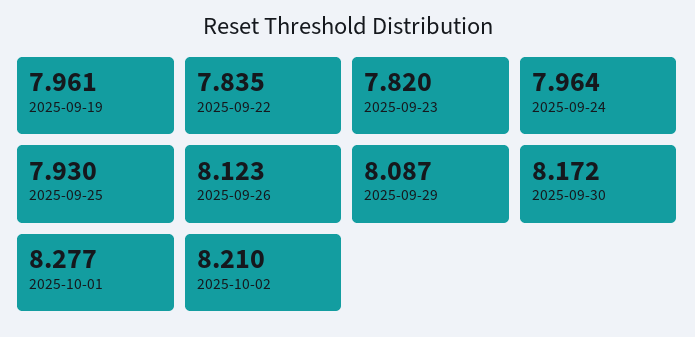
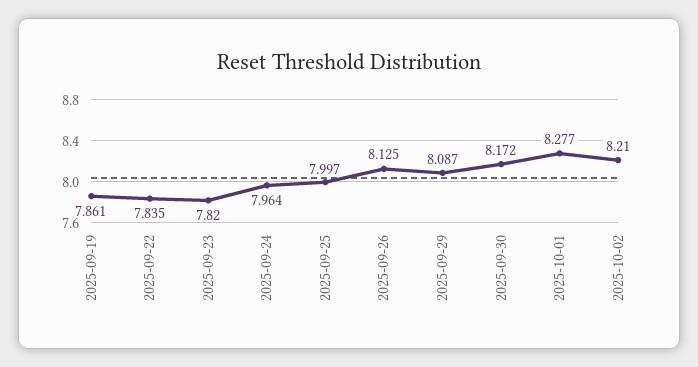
  {
-   "2025-09-19": 7.961,
+   "2025-09-19": 7.861,
    "2025-09-22": 7.835,
    "2025-09-23": 7.82,
    "2025-09-24": 7.964,
-   "2025-09-25": 7.93,
+   "2025-09-25": 7.997,
-   "2025-09-26": 8.123,
+   "2025-09-26": 8.125,
    "2025-09-29": 8.087,
    "2025-09-30": 8.172,
    "2025-10-01": 8.277,
    "2025-10-02": 8.21
  }

